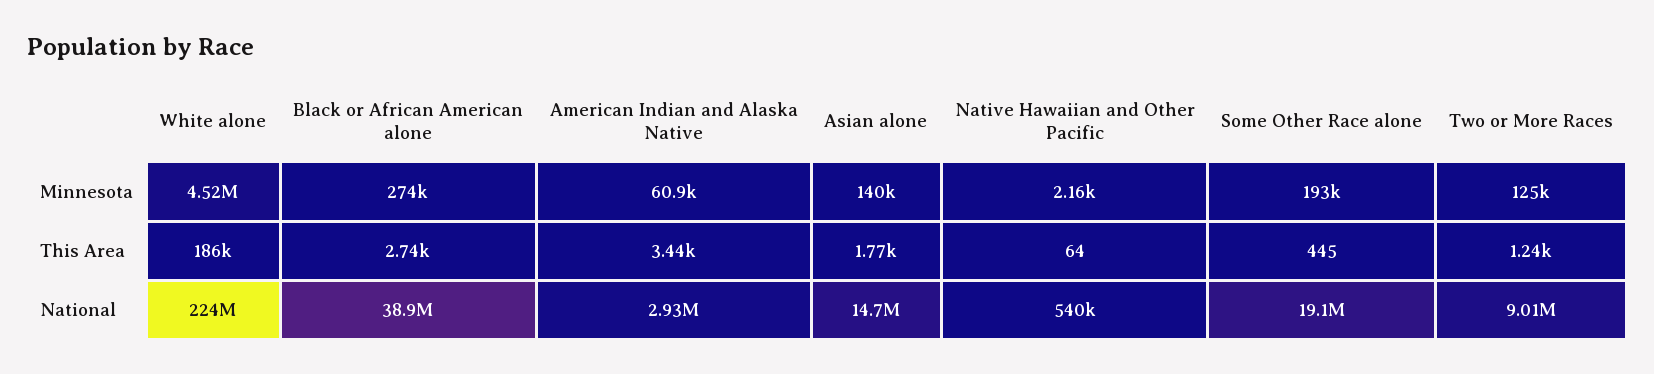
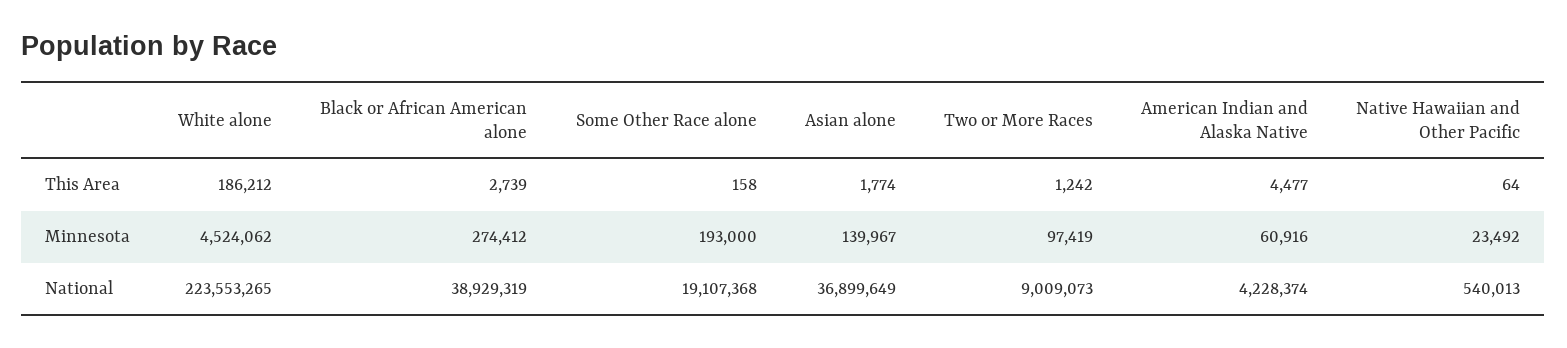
  {
    "White alone": {
      "Minnesota": 4524062,
      "This Area": 186212,
      "National": 223553265
    },
    "Black or African American alone": {
      "Minnesota": 274412,
      "This Area": 2739,
      "National": 38929319
    },
    "American Indian and Alaska Native": {
      "Minnesota": 60916,
-     "This Area": 3440,
+     "This Area": 4477,
-     "National": 2930000
+     "National": 4228374
    },
    "Asian alone": {
      "Minnesota": 139967,
      "This Area": 1774,
-     "National": 14700000
+     "National": 36899649
    },
    "Native Hawaiian and Other Pacific": {
-     "Minnesota": 2160,
+     "Minnesota": 23492,
      "This Area": 64,
      "National": 540013
    },
    "Some Other Race alone": {
      "Minnesota": 193000,
-     "This Area": 445,
+     "This Area": 158,
      "National": 19107368
    },
    "Two or More Races": {
-     "Minnesota": 125000,
+     "Minnesota": 97419,
      "This Area": 1242,
      "National": 9009073
    }
  }

